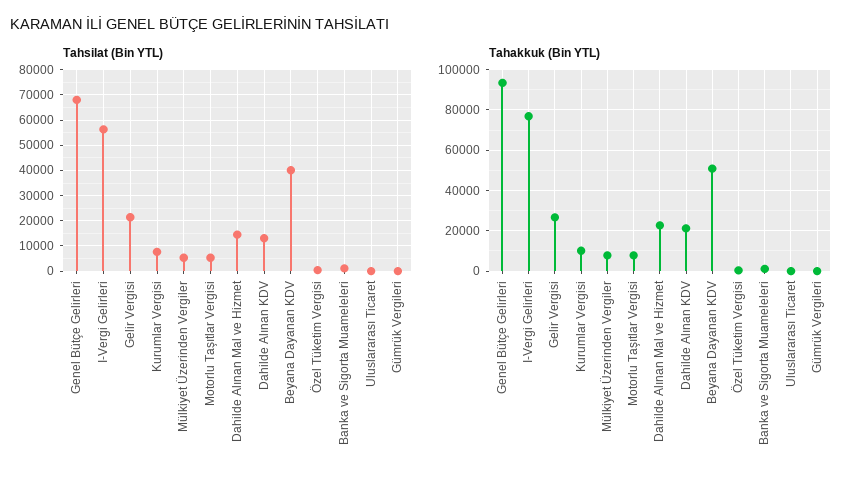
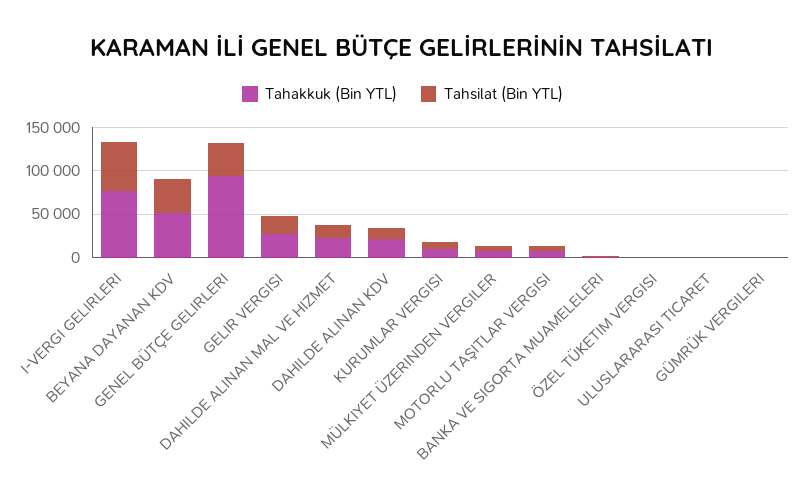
  {
    "Tahsilat (Bin YTL)": {
-     "Genel Bütçe Gelirleri": 67500,
+     "Genel Bütçe Gelirleri": 40000,
      "I-Vergi Gelirleri": 57500,
      "Gelir Vergisi": 22500,
      "Kurumlar Vergisi": 7500,
      "Mülkiyet Üzerinden Vergiler": 5000,
      "Motorlu Taşıtlar Vergisi": 5000,
      "Dahilde Alınan Mal ve Hizmet": 15000,
      "Dahilde Alınan KDV": 12500,
      "Beyana Dayanan KDV": 40000,
      "Özel Tüketim Vergisi": 0,
      "Banka ve Sigorta Muameleleri": 0,
      "Uluslararası Ticaret": 0,
      "Gümrük Vergileri": 0
    },
    "Tahakkuk (Bin YTL)": {
      "Genel Bütçe Gelirleri": 95000,
      "I-Vergi Gelirleri": 75000,
      "Gelir Vergisi": 25000,
      "Kurumlar Vergisi": 10000,
      "Mülkiyet Üzerinden Vergiler": 10000,
      "Motorlu Taşıtlar Vergisi": 10000,
      "Dahilde Alınan Mal ve Hizmet": 25000,
      "Dahilde Alınan KDV": 20000,
      "Beyana Dayanan KDV": 50000,
      "Özel Tüketim Vergisi": 0,
      "Banka ve Sigorta Muameleleri": 0,
      "Uluslararası Ticaret": 0,
      "Gümrük Vergileri": 0
    }
  }

